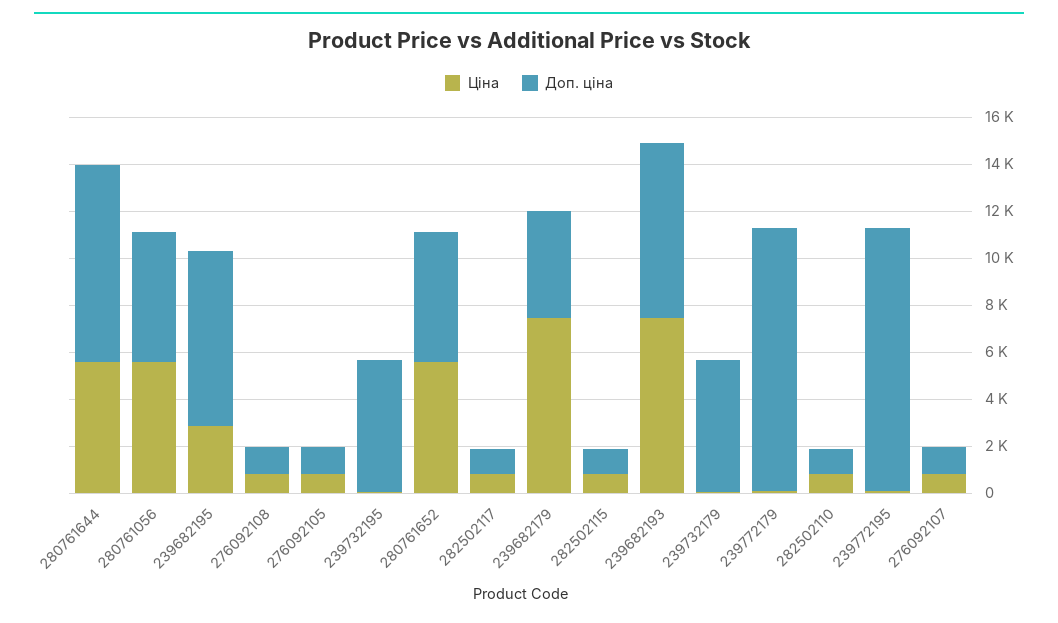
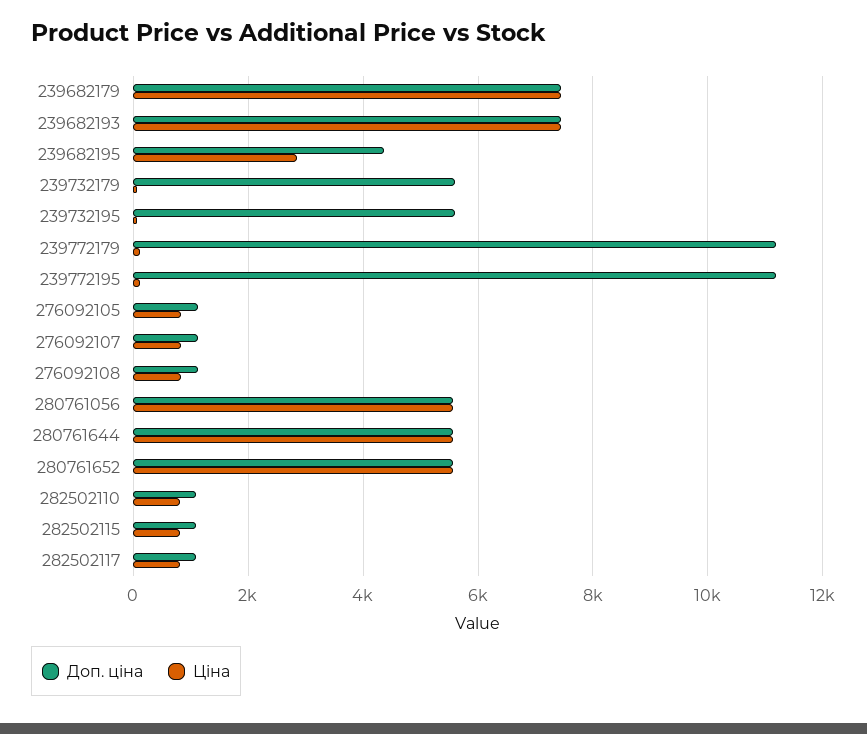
  {
    "Ціна": {
      "280761644": 5600,
      "280761056": 5600,
      "239682195": 2800,
      "276092108": 800,
      "276092105": 800,
      "239732195": 0,
      "280761652": 5600,
      "282502117": 800,
      "239682179": 7400,
      "282502115": 800,
      "239682193": 7400,
      "239732179": 0,
      "239772179": 200,
      "282502110": 800,
      "239772195": 200,
      "276092107": 800
    },
    "Доп. ціна": {
-     "280761644": 8500,
+     "280761644": 5600,
      "280761056": 5600,
-     "239682195": 7500,
+     "239682195": 4400,
      "276092108": 1200,
      "276092105": 1200,
      "239732195": 5600,
      "280761652": 5600,
      "282502117": 1000,
-     "239682179": 4500,
+     "239682179": 7400,
      "282502115": 1000,
      "239682193": 7400,
      "239732179": 5600,
      "239772179": 11200,
      "282502110": 1000,
      "239772195": 11200,
      "276092107": 1200
    }
  }

